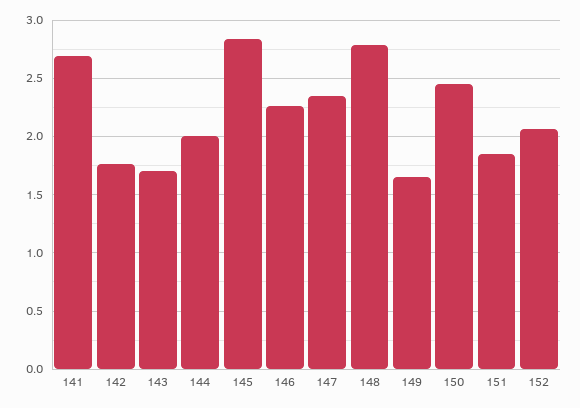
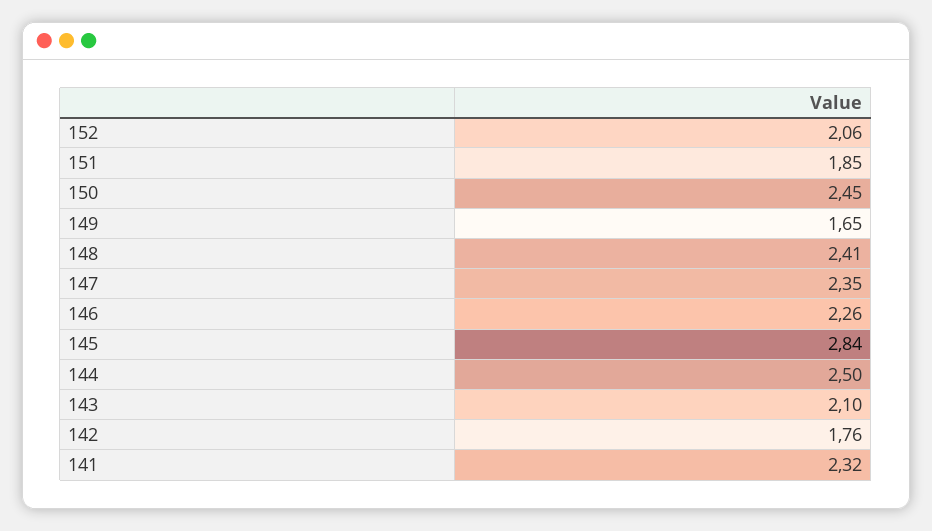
  {
-   "141": 2.7,
+   "141": 2.32,
    "142": 1.76,
-   "143": 1.7,
+   "143": 2.1,
-   "144": 2,
+   "144": 2.5,
    "145": 2.84,
    "146": 2.26,
    "147": 2.35,
-   "148": 2.8,
+   "148": 2.41,
    "149": 1.65,
    "150": 2.45,
    "151": 1.85,
    "152": 2.06
  }

